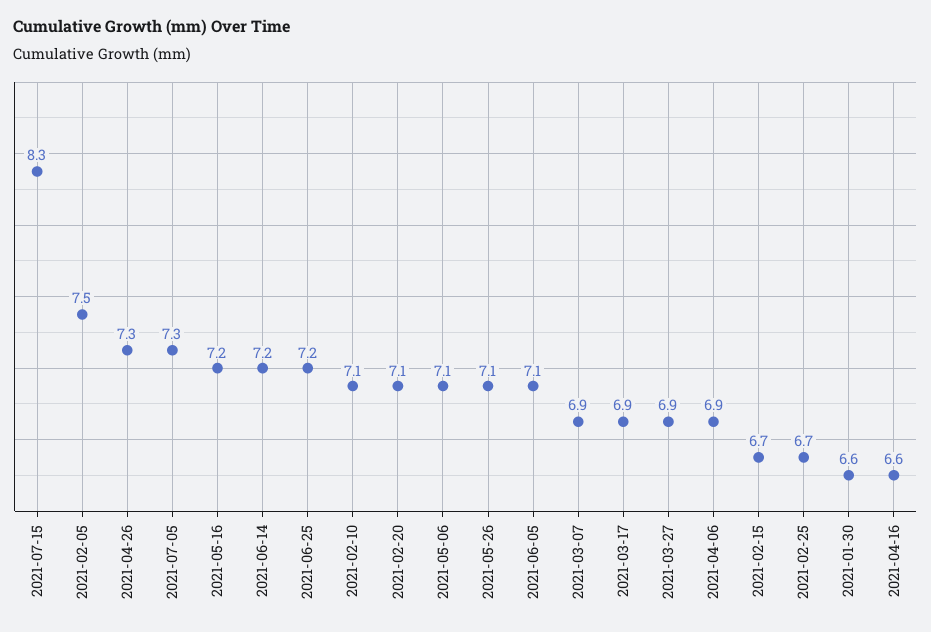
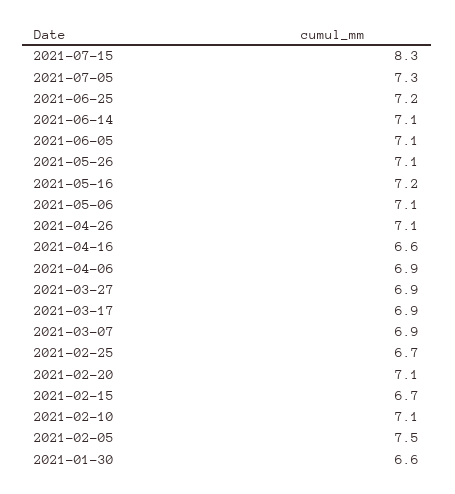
  {
    "2021-07-15": 8.3,
    "2021-02-05": 7.5,
-   "2021-04-26": 7.3,
+   "2021-04-26": 7.1,
    "2021-07-05": 7.3,
    "2021-05-16": 7.2,
-   "2021-06-14": 7.2,
+   "2021-06-14": 7.1,
    "2021-06-25": 7.2,
    "2021-02-10": 7.1,
    "2021-02-20": 7.1,
    "2021-05-06": 7.1,
    "2021-05-26": 7.1,
    "2021-06-05": 7.1,
    "2021-03-07": 6.9,
    "2021-03-17": 6.9,
    "2021-03-27": 6.9,
    "2021-04-06": 6.9,
    "2021-02-15": 6.7,
    "2021-02-25": 6.7,
    "2021-01-30": 6.6,
    "2021-04-16": 6.6
  }

